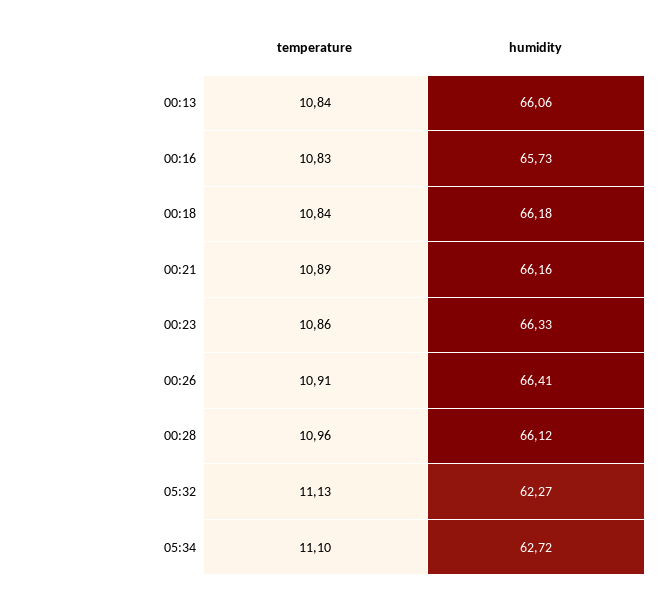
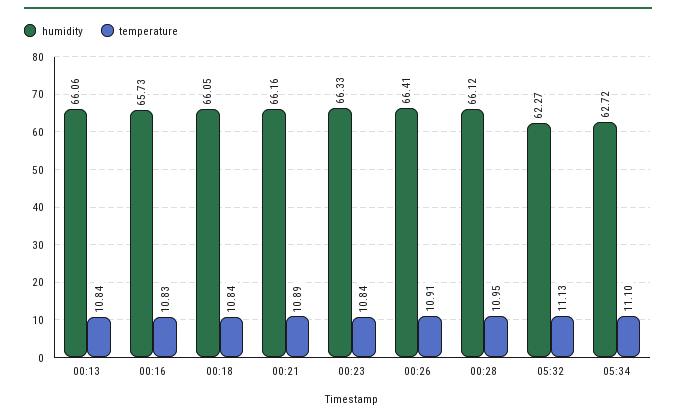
  {
    "temperature": {
      "00:13": 10.84,
      "00:16": 10.83,
      "00:18": 10.84,
      "00:21": 10.89,
-     "00:23": 10.86,
+     "00:23": 10.84,
      "00:26": 10.91,
-     "00:28": 10.96,
+     "00:28": 10.95,
      "05:32": 11.13,
      "05:34": 11.1
    },
    "humidity": {
      "00:13": 66.06,
      "00:16": 65.73,
-     "00:18": 66.18,
+     "00:18": 66.05,
      "00:21": 66.16,
      "00:23": 66.33,
      "00:26": 66.41,
      "00:28": 66.12,
      "05:32": 62.27,
      "05:34": 62.72
    }
  }

